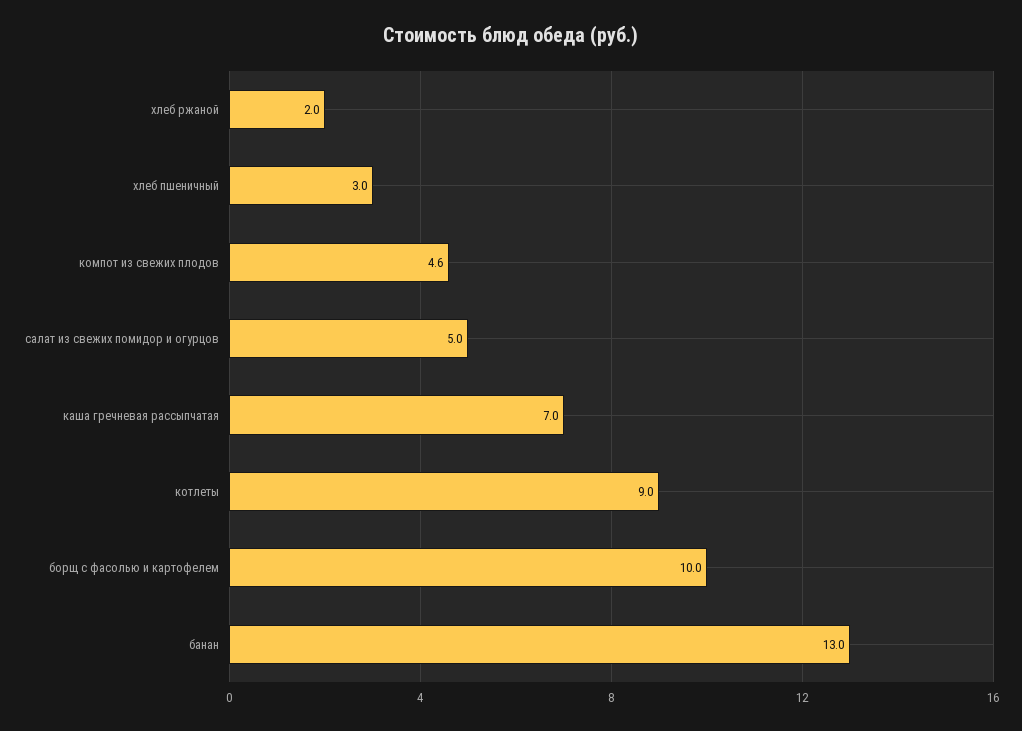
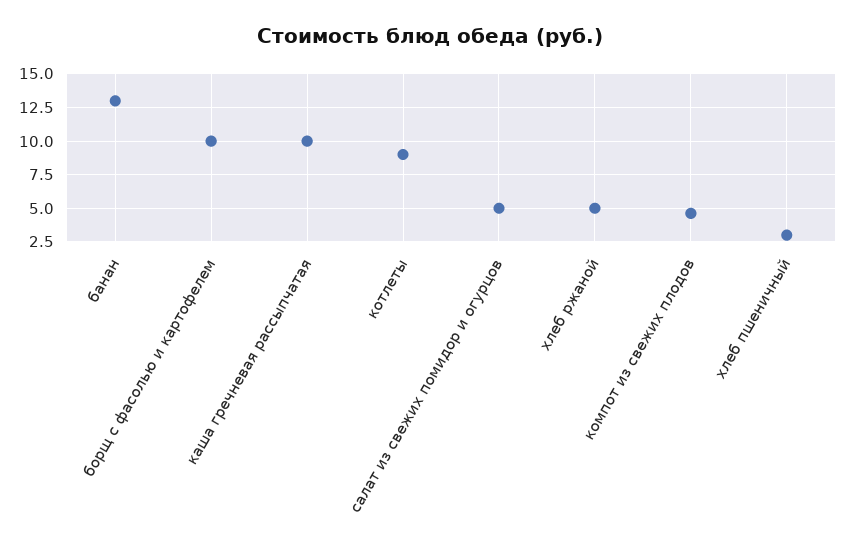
  {
-   "хлеб ржаной": 2,
+   "хлеб ржаной": 5,
    "хлеб пшеничный": 3,
    "компот из свежих плодов": 4.6,
    "салат из свежих помидор и огурцов": 5,
-   "каша гречневая рассыпчатая": 7,
+   "каша гречневая рассыпчатая": 10,
    "котлеты": 9,
    "борщ с фасолью и картофелем": 10,
    "банан": 13
  }

